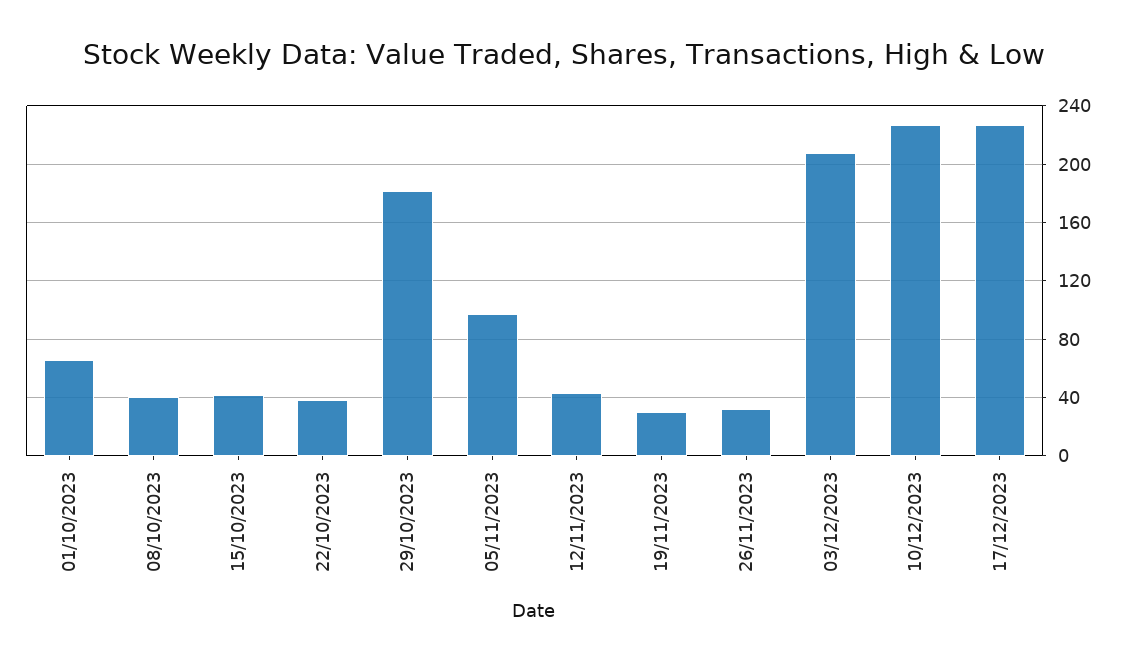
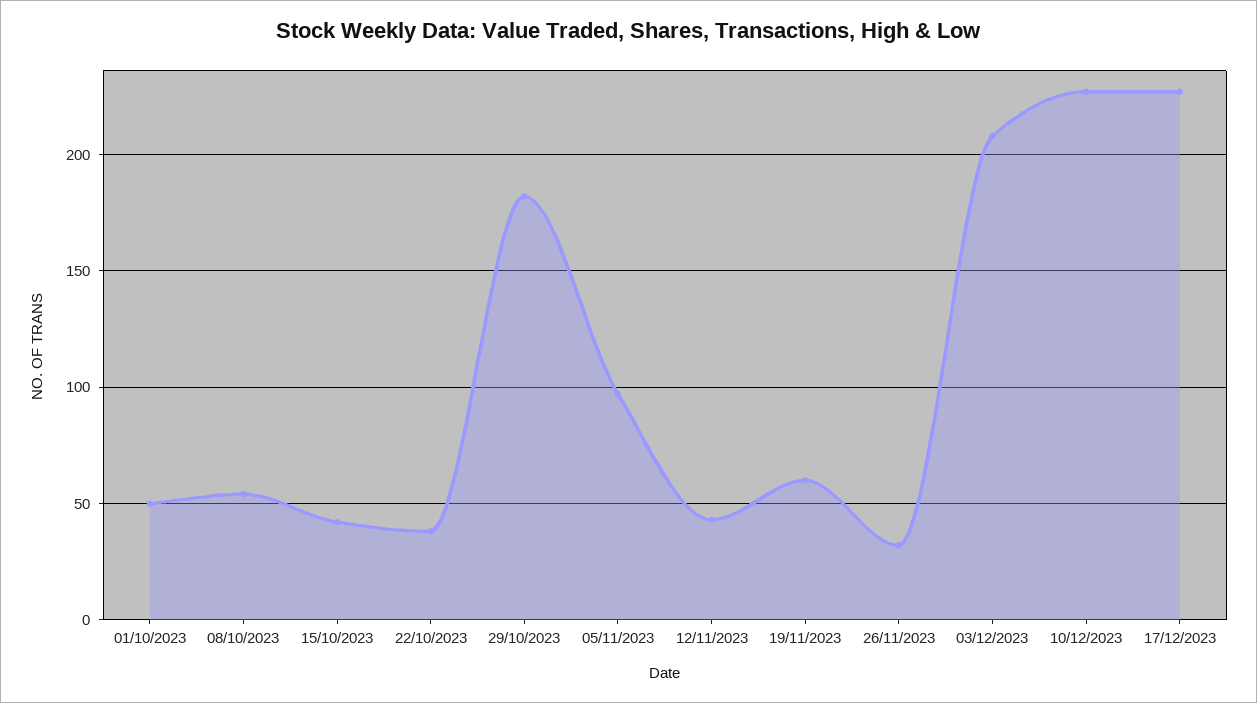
  {
-   "01/10/2023": 65,
+   "01/10/2023": 50,
-   "08/10/2023": 40,
+   "08/10/2023": 55,
    "15/10/2023": 40,
    "22/10/2023": 40,
    "29/10/2023": 180,
    "05/11/2023": 95,
    "12/11/2023": 45,
-   "19/11/2023": 30,
+   "19/11/2023": 60,
    "26/11/2023": 30,
    "03/12/2023": 210,
    "10/12/2023": 225,
    "17/12/2023": 225
  }

